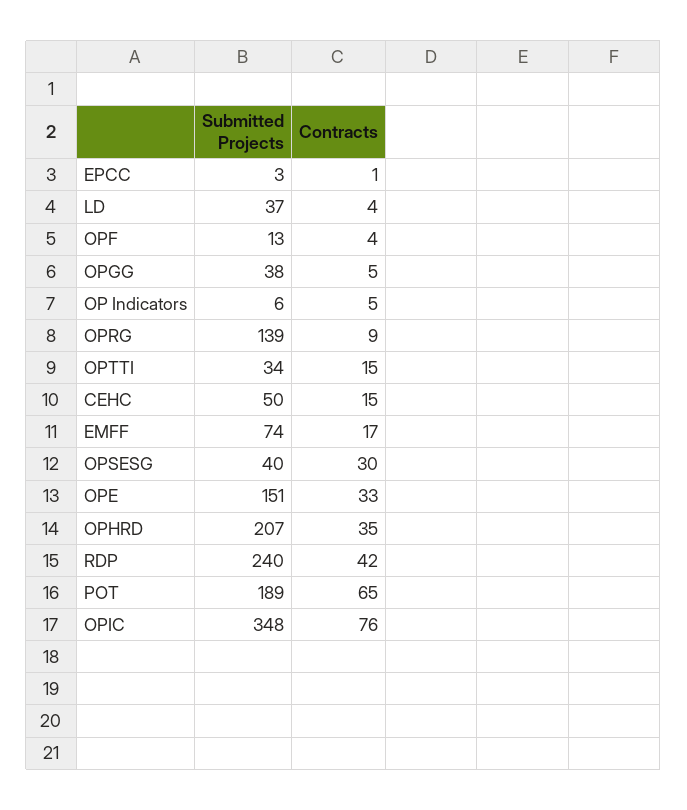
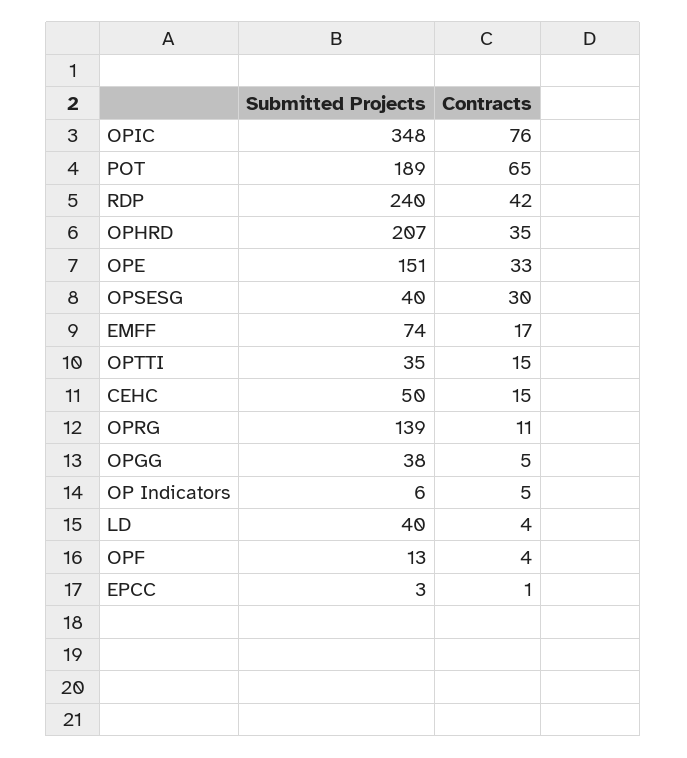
  {
    "Submitted Projects": {
      "EPCC": 3,
-     "LD": 37,
+     "LD": 40,
      "OPF": 13,
      "OPGG": 38,
      "OP Indicators": 6,
      "OPRG": 139,
-     "OPTTI": 34,
+     "OPTTI": 35,
      "CEHC": 50,
      "EMFF": 74,
      "OPSESG": 40,
      "OPE": 151,
      "OPHRD": 207,
      "RDP": 240,
      "POT": 189,
      "OPIC": 348
    },
    "Contracts": {
      "EPCC": 1,
      "LD": 4,
      "OPF": 4,
      "OPGG": 5,
      "OP Indicators": 5,
-     "OPRG": 9,
+     "OPRG": 11,
      "OPTTI": 15,
      "CEHC": 15,
      "EMFF": 17,
      "OPSESG": 30,
      "OPE": 33,
      "OPHRD": 35,
      "RDP": 42,
      "POT": 65,
      "OPIC": 76
    }
  }

